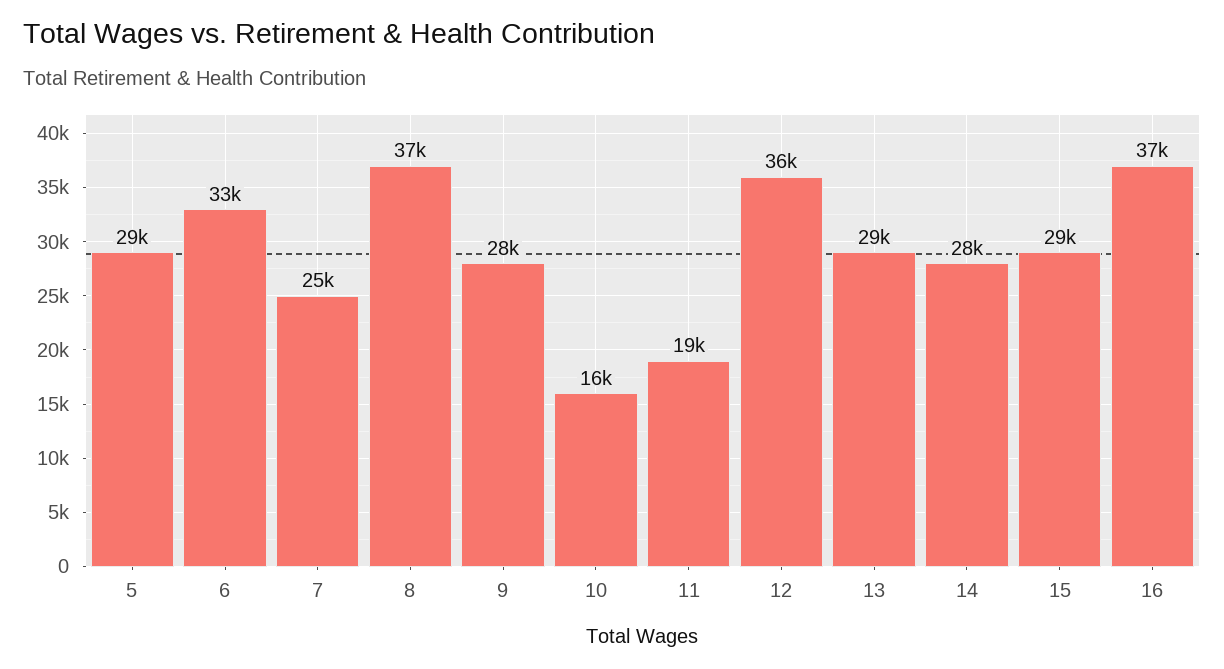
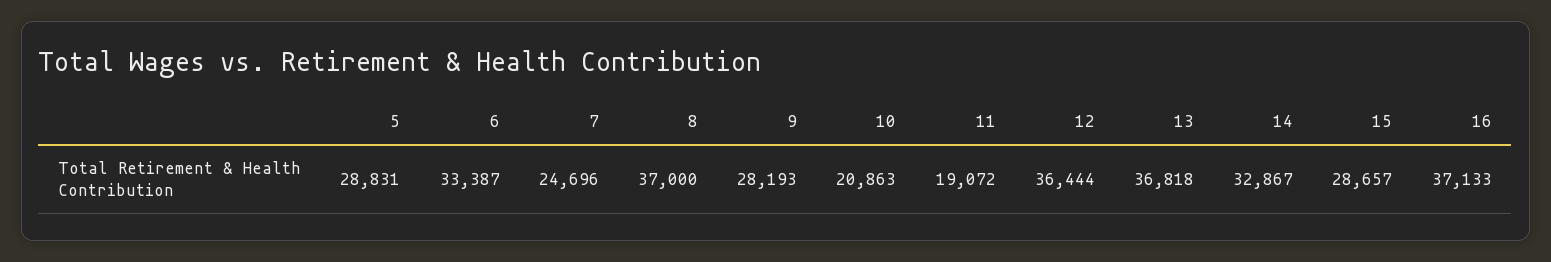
  {
    "5": 28831,
    "6": 33387,
    "7": 24696,
    "8": 37000,
    "9": 28193,
-   "10": 16000,
+   "10": 20863,
    "11": 19072,
    "12": 36444,
-   "13": 29000,
+   "13": 36818,
-   "14": 28000,
+   "14": 32867,
    "15": 28657,
    "16": 37133
  }

